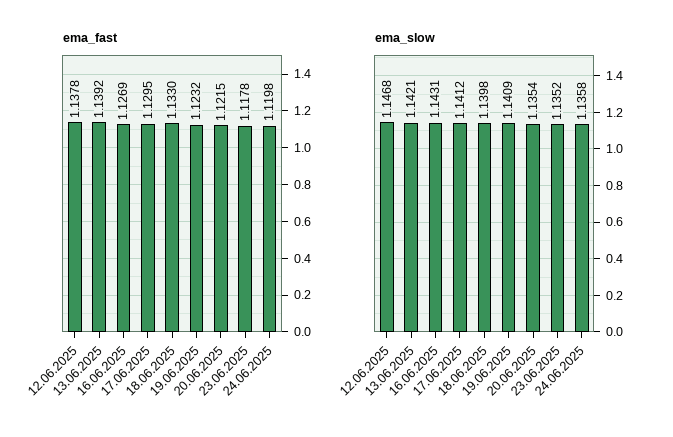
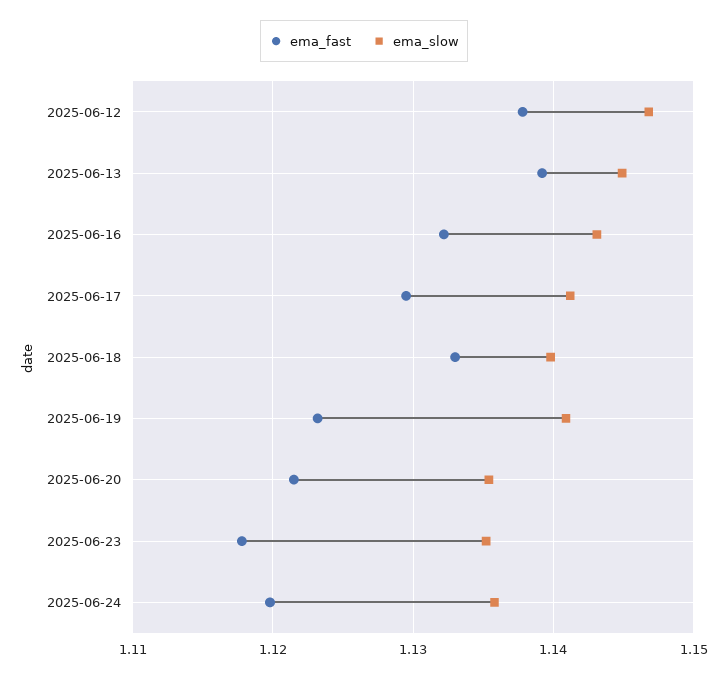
  {
    "ema_fast": {
      "12.06.2025": 1.1378,
      "13.06.2025": 1.1392,
-     "16.06.2025": 1.1269,
+     "16.06.2025": 1.132,
      "17.06.2025": 1.1295,
      "18.06.2025": 1.133,
      "19.06.2025": 1.1232,
      "20.06.2025": 1.1215,
      "23.06.2025": 1.1178,
      "24.06.2025": 1.1198
    },
    "ema_slow": {
      "12.06.2025": 1.1468,
-     "13.06.2025": 1.1421,
+     "13.06.2025": 1.145,
      "16.06.2025": 1.1431,
      "17.06.2025": 1.1412,
      "18.06.2025": 1.1398,
      "19.06.2025": 1.1409,
      "20.06.2025": 1.1354,
      "23.06.2025": 1.1352,
      "24.06.2025": 1.1358
    }
  }

